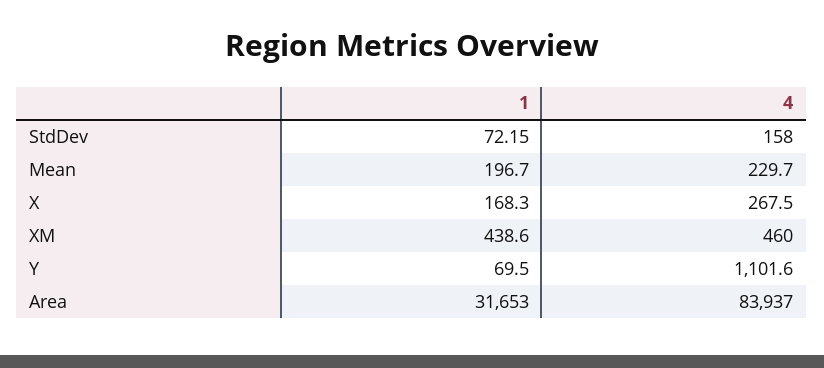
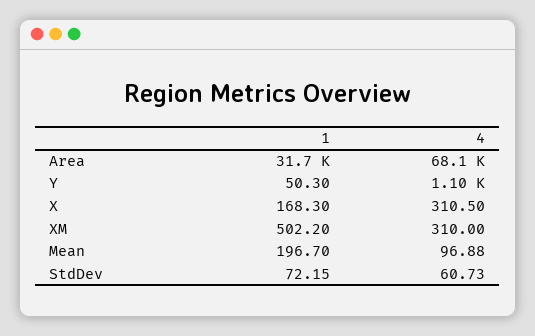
  {
    "1": {
      "StdDev": 72.15,
      "Mean": 196.7,
      "X": 168.3,
-     "XM": 438.6,
+     "XM": 502.2,
-     "Y": 69.5,
+     "Y": 50.3,
      "Area": 31653
    },
    "4": {
-     "StdDev": 158,
+     "StdDev": 60.73,
-     "Mean": 229.7,
+     "Mean": 96.88,
-     "X": 267.5,
+     "X": 310.5,
-     "XM": 460,
+     "XM": 310,
      "Y": 1101.6,
-     "Area": 83937
+     "Area": 68100
    }
  }

